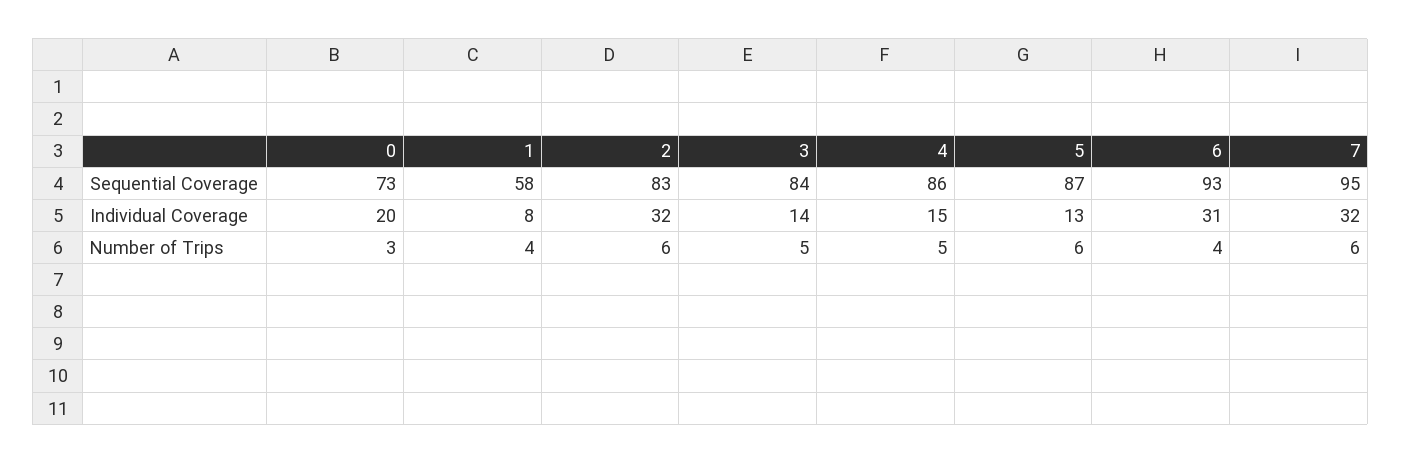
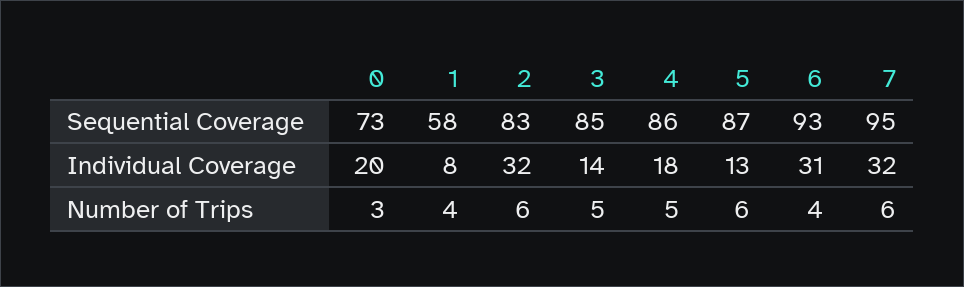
  {
    "0": {
      "Sequential Coverage": 73,
      "Individual Coverage": 20,
      "Number of Trips": 3
    },
    "1": {
      "Sequential Coverage": 58,
      "Individual Coverage": 8,
      "Number of Trips": 4
    },
    "2": {
      "Sequential Coverage": 83,
      "Individual Coverage": 32,
      "Number of Trips": 6
    },
    "3": {
-     "Sequential Coverage": 84,
+     "Sequential Coverage": 85,
      "Individual Coverage": 14,
      "Number of Trips": 5
    },
    "4": {
      "Sequential Coverage": 86,
-     "Individual Coverage": 15,
+     "Individual Coverage": 18,
      "Number of Trips": 5
    },
    "5": {
      "Sequential Coverage": 87,
      "Individual Coverage": 13,
      "Number of Trips": 6
    },
    "6": {
      "Sequential Coverage": 93,
      "Individual Coverage": 31,
      "Number of Trips": 4
    },
    "7": {
      "Sequential Coverage": 95,
      "Individual Coverage": 32,
      "Number of Trips": 6
    }
  }

